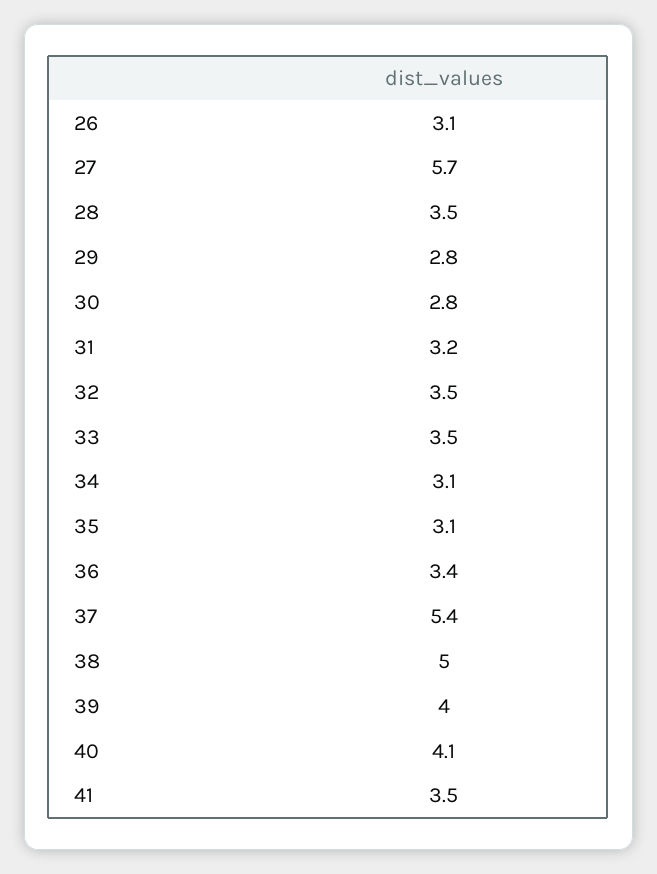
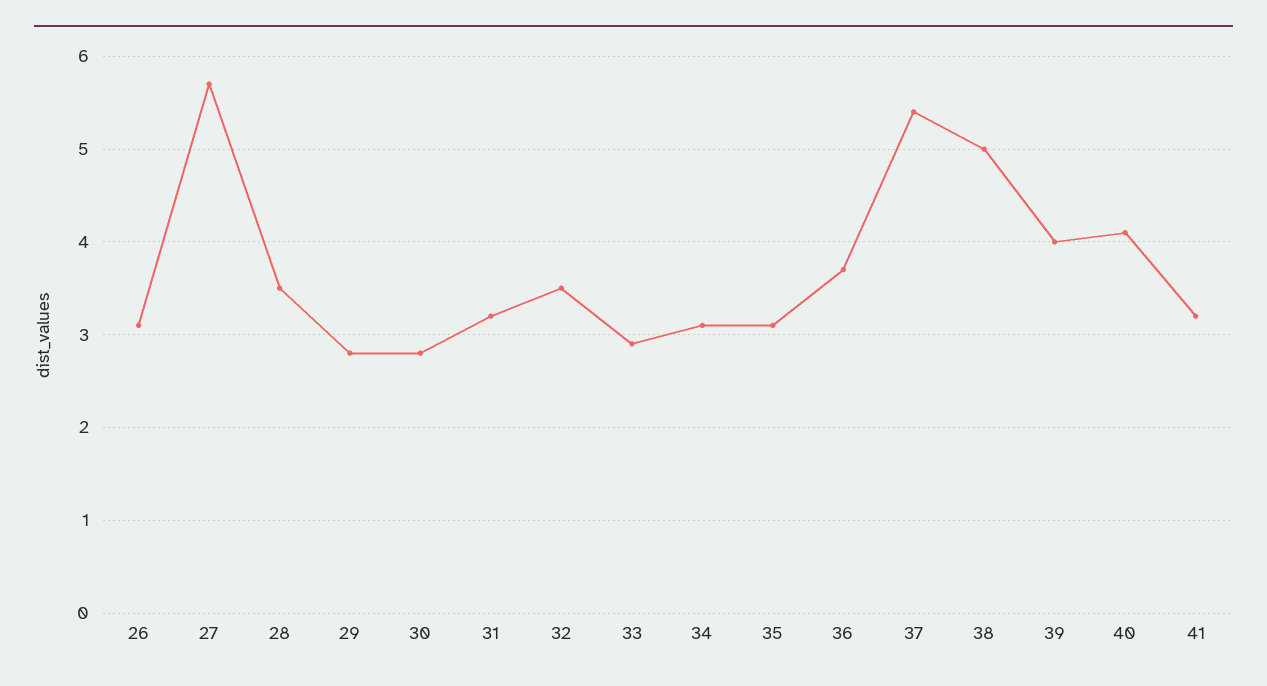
  {
    "26": 3.1,
    "27": 5.7,
    "28": 3.5,
    "29": 2.8,
    "30": 2.8,
    "31": 3.2,
    "32": 3.5,
-   "33": 3.5,
+   "33": 2.9,
    "34": 3.1,
    "35": 3.1,
-   "36": 3.4,
+   "36": 3.7,
    "37": 5.4,
    "38": 5,
    "39": 4,
    "40": 4.1,
-   "41": 3.5
+   "41": 3.2
  }

